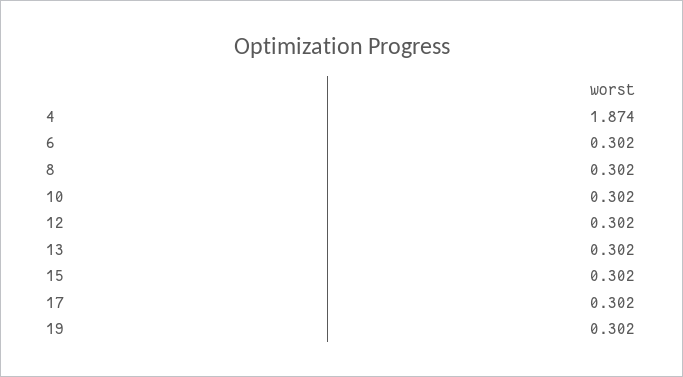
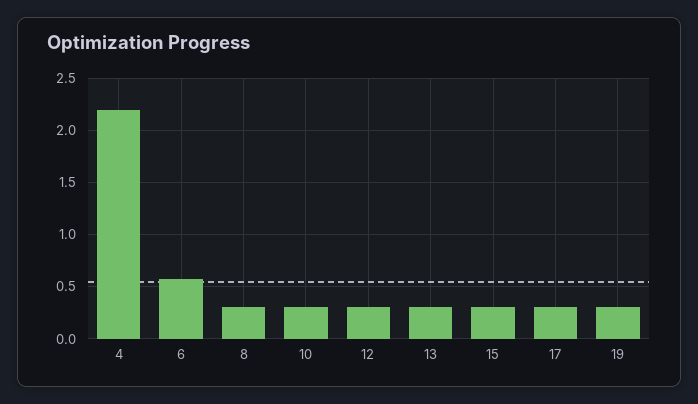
  {
-   "4": 1.874,
+   "4": 2.2,
-   "6": 0.302,
+   "6": 0.6,
    "8": 0.302,
    "10": 0.302,
    "12": 0.302,
    "13": 0.302,
    "15": 0.302,
    "17": 0.302,
    "19": 0.302
  }

